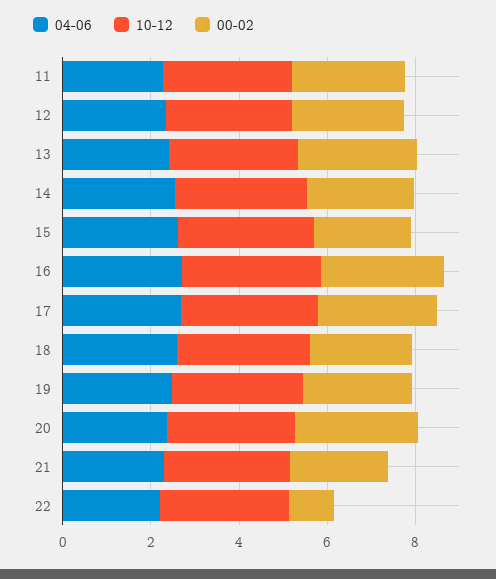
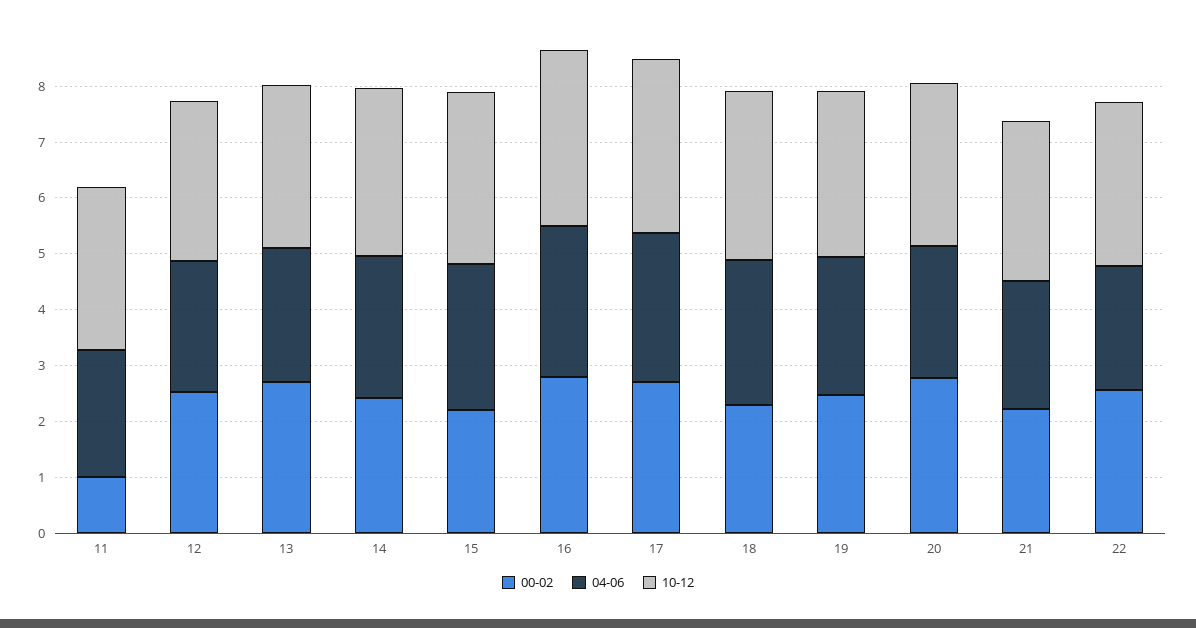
  {
    "04-06": {
      "11": 2.2,
      "12": 2.4,
      "13": 2.4,
      "14": 2.6,
      "15": 2.6,
      "16": 2.8,
      "17": 2.6,
      "18": 2.6,
      "19": 2.4,
      "20": 2.4,
      "21": 2.2,
      "22": 2.2
    },
    "10-12": {
      "11": 3,
      "12": 2.8,
      "13": 3,
      "14": 3,
      "15": 3,
      "16": 3.2,
      "17": 3.2,
      "18": 3,
      "19": 3,
      "20": 3,
      "21": 2.8,
      "22": 3
    },
    "00-02": {
-     "11": 2.5,
+     "11": 1,
      "12": 2.6,
      "13": 2.8,
      "14": 2.4,
      "15": 2.2,
      "16": 2.8,
      "17": 2.8,
      "18": 2.4,
      "19": 2.4,
      "20": 2.8,
      "21": 2.2,
-     "22": 1
+     "22": 2.6
    }
  }

